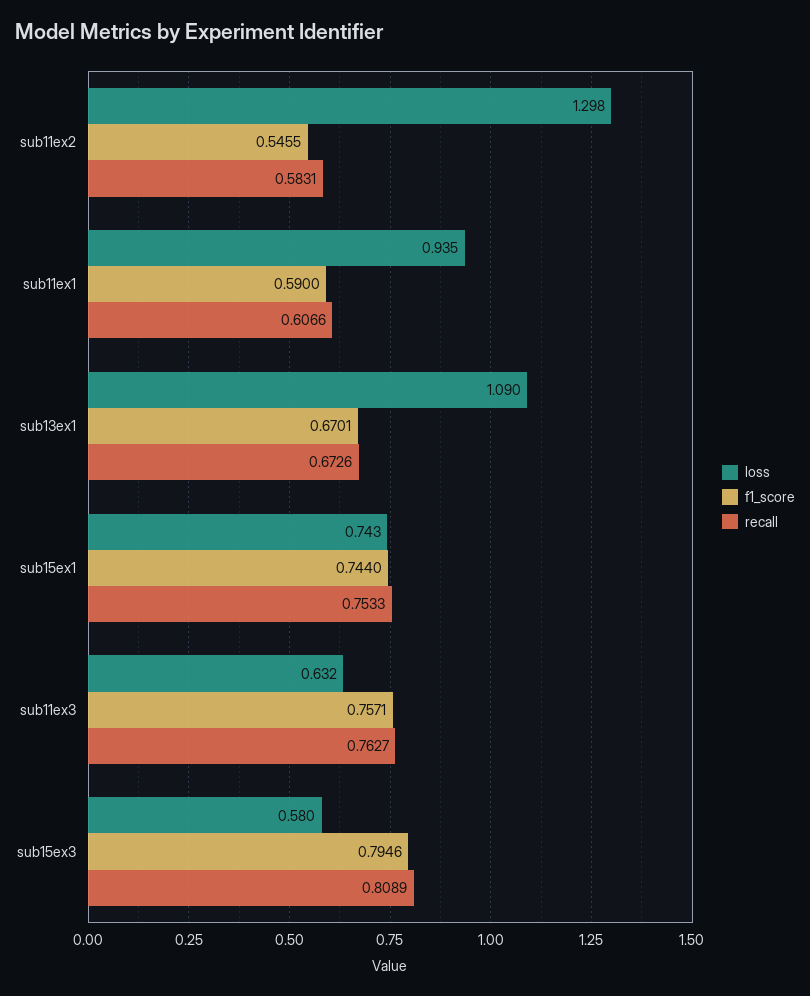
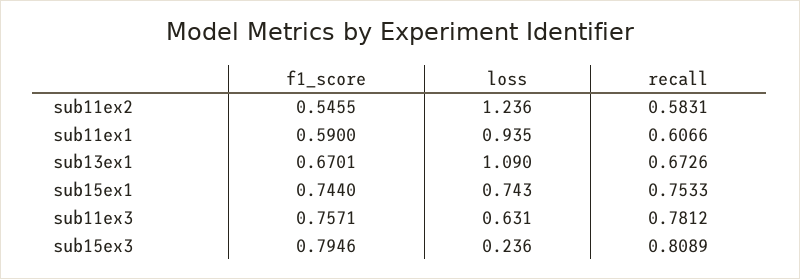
  {
    "loss": {
-     "sub11ex2": 1.298,
+     "sub11ex2": 1.236,
      "sub11ex1": 0.935,
      "sub13ex1": 1.09,
      "sub15ex1": 0.743,
-     "sub11ex3": 0.632,
+     "sub11ex3": 0.631,
-     "sub15ex3": 0.58
+     "sub15ex3": 0.236
    },
    "f1_score": {
      "sub11ex2": 0.5455,
      "sub11ex1": 0.59,
      "sub13ex1": 0.6701,
      "sub15ex1": 0.744,
      "sub11ex3": 0.7571,
      "sub15ex3": 0.7946
    },
    "recall": {
      "sub11ex2": 0.5831,
      "sub11ex1": 0.6066,
      "sub13ex1": 0.6726,
      "sub15ex1": 0.7533,
-     "sub11ex3": 0.7627,
+     "sub11ex3": 0.7812,
      "sub15ex3": 0.8089
    }
  }

